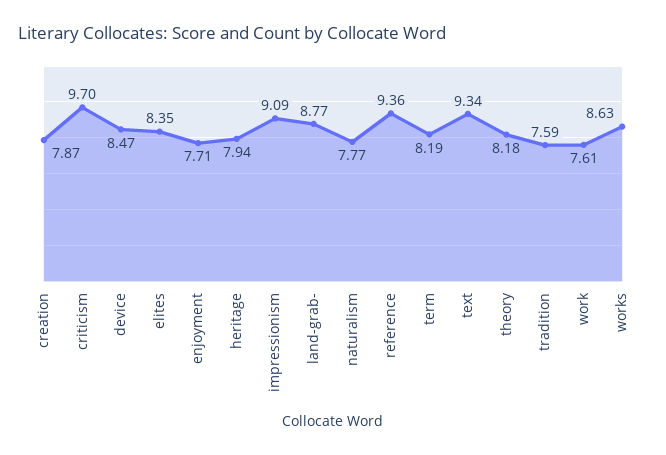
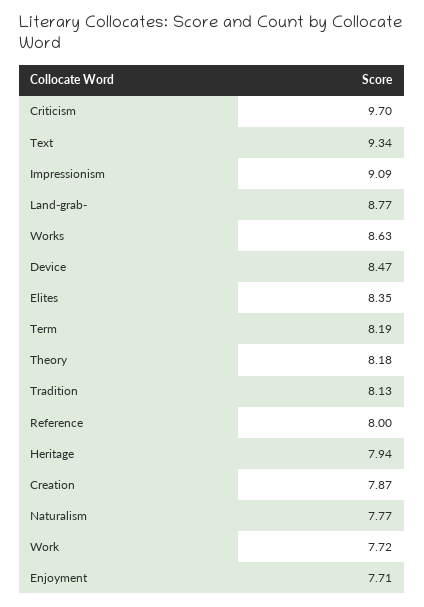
  {
    "creation": 7.87,
    "criticism": 9.7,
    "device": 8.47,
    "elites": 8.35,
    "enjoyment": 7.71,
    "heritage": 7.94,
    "impressionism": 9.09,
    "land-grab-": 8.77,
    "naturalism": 7.77,
-   "reference": 9.36,
+   "reference": 8,
    "term": 8.19,
    "text": 9.34,
    "theory": 8.18,
-   "tradition": 7.59,
+   "tradition": 8.13,
-   "work": 7.61,
+   "work": 7.72,
    "works": 8.63
  }

